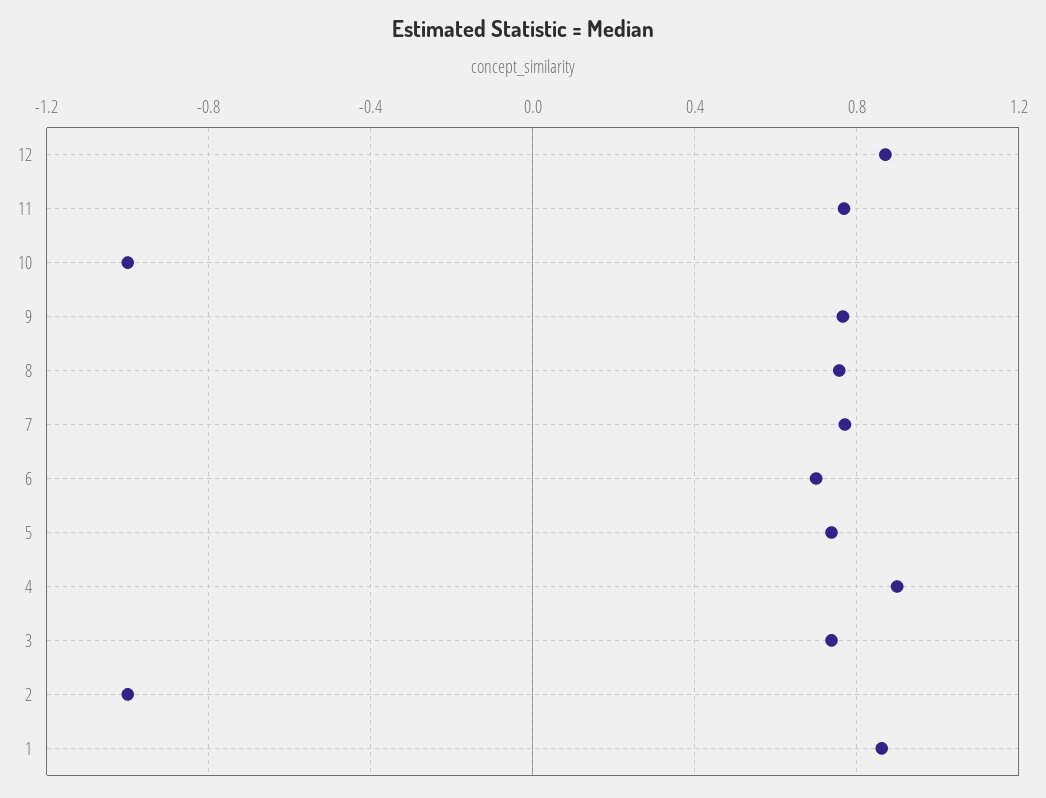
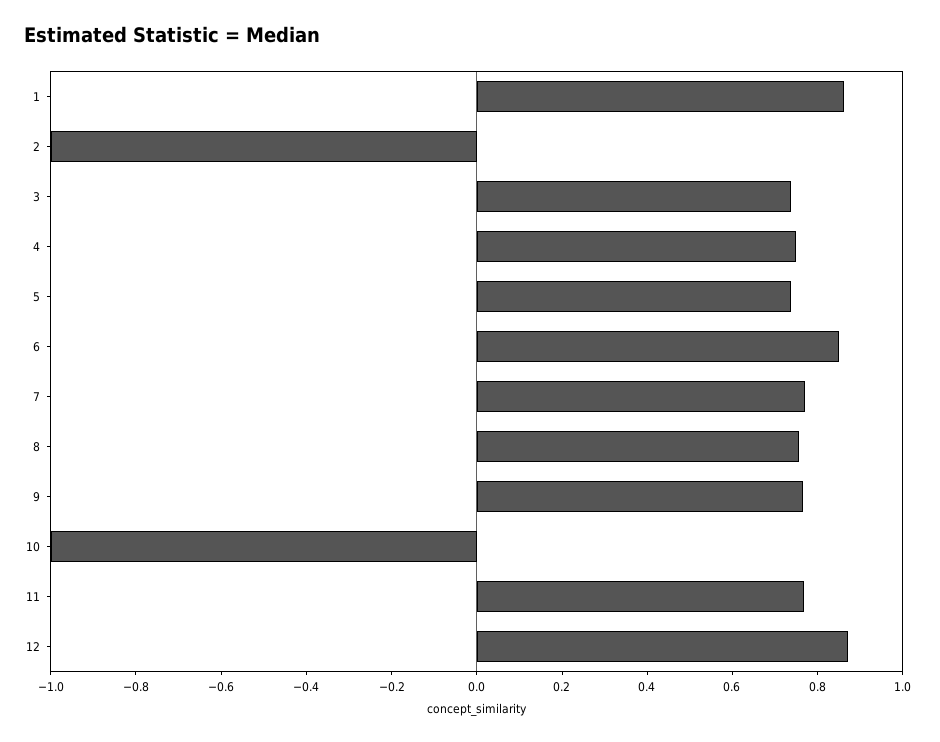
  {
    "12": 0.85,
    "11": 0.75,
    "10": -1,
    "9": 0.75,
    "8": 0.75,
    "7": 0.75,
-   "6": 0.7,
+   "6": 0.85,
    "5": 0.75,
-   "4": 0.9,
+   "4": 0.75,
    "3": 0.75,
    "2": -1,
    "1": 0.85
  }

